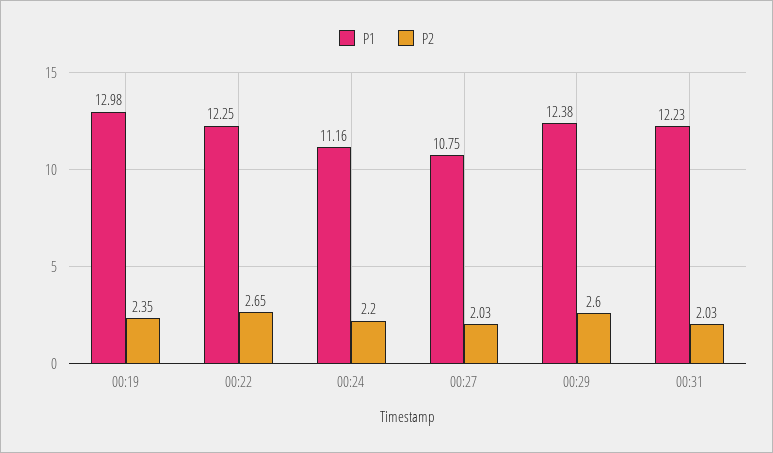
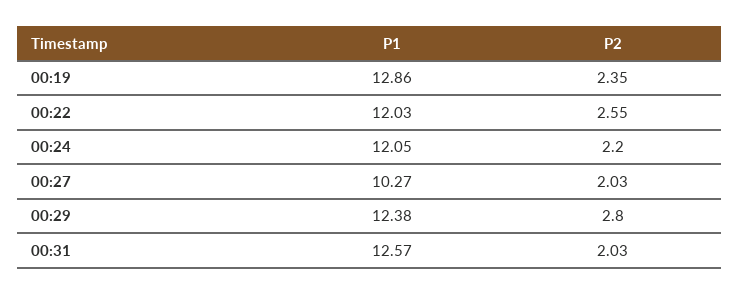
  {
    "P1": {
-     "00:19": 12.98,
+     "00:19": 12.86,
-     "00:22": 12.25,
+     "00:22": 12.03,
-     "00:24": 11.16,
+     "00:24": 12.05,
-     "00:27": 10.75,
+     "00:27": 10.27,
      "00:29": 12.38,
-     "00:31": 12.23
+     "00:31": 12.57
    },
    "P2": {
      "00:19": 2.35,
-     "00:22": 2.65,
+     "00:22": 2.55,
      "00:24": 2.2,
      "00:27": 2.03,
-     "00:29": 2.6,
+     "00:29": 2.8,
      "00:31": 2.03
    }
  }

